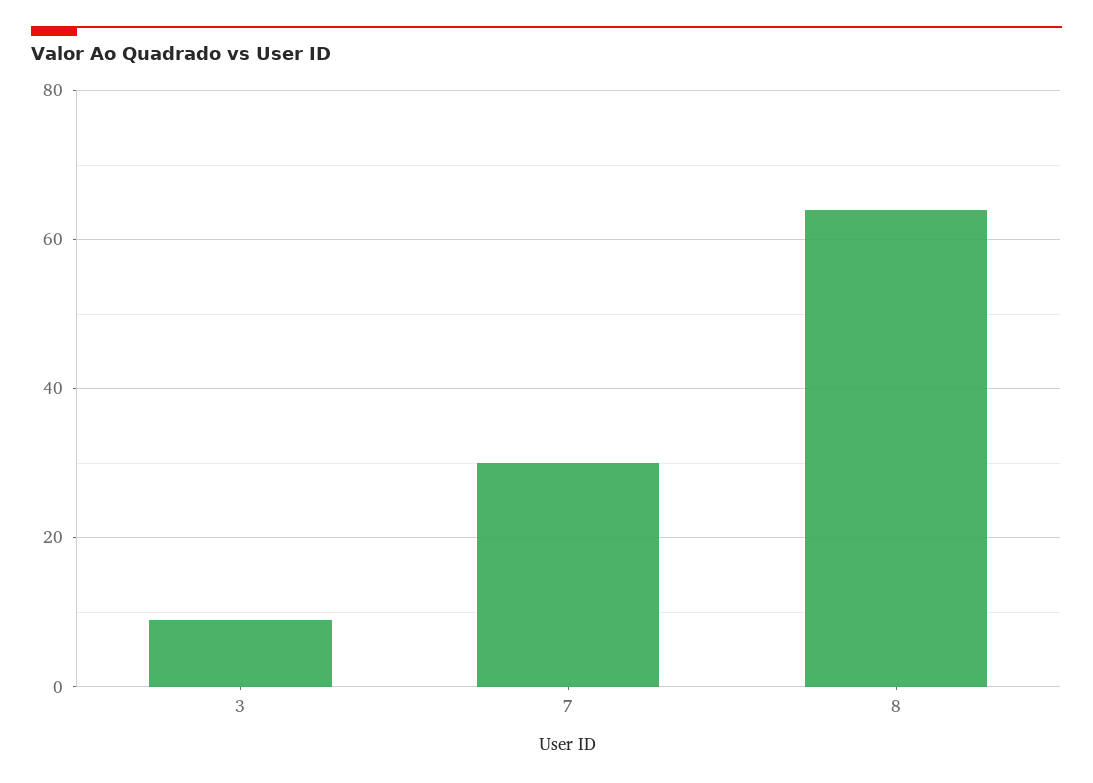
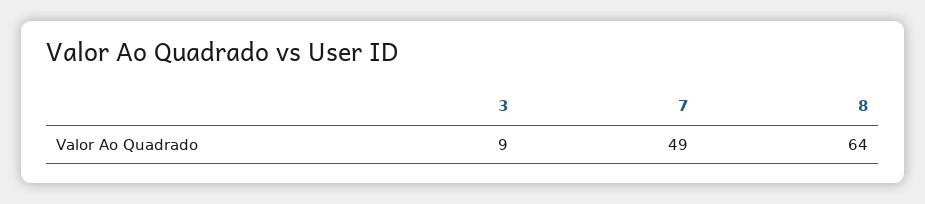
  {
    "3": 9,
-   "7": 30,
+   "7": 49,
    "8": 64
  }

